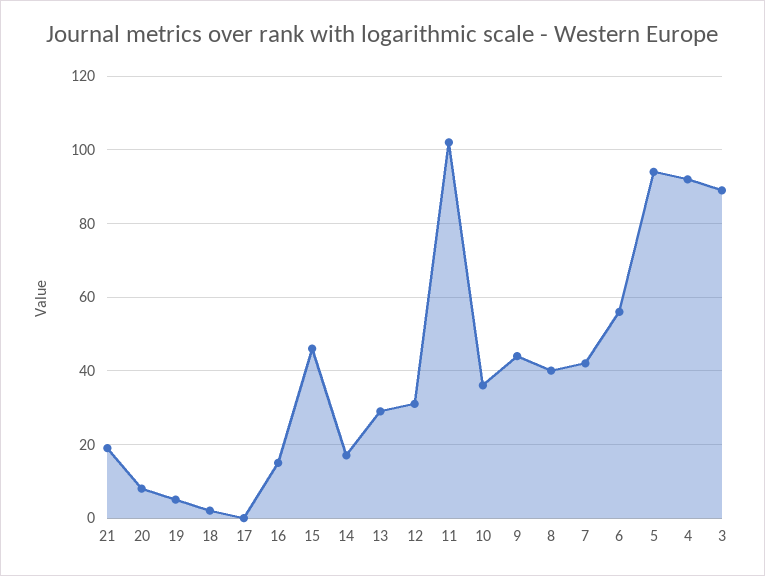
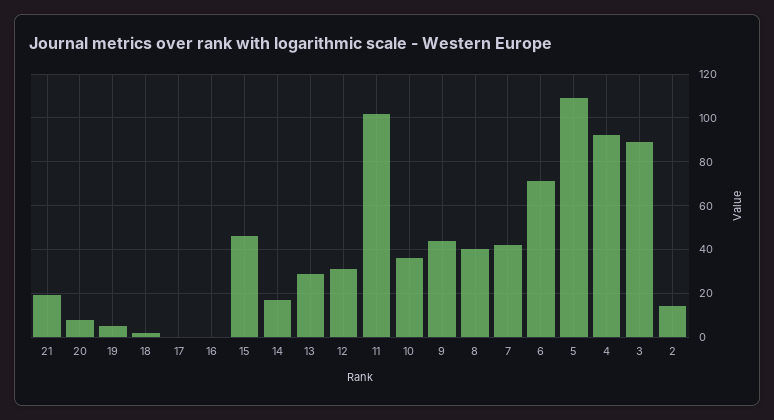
  {
    "21": 20,
    "20": 10,
    "19": 5,
    "18": 0,
    "17": 0,
-   "16": 15,
+   "16": 0,
    "15": 45,
    "14": 15,
    "13": 30,
    "12": 30,
    "11": 100,
    "10": 35,
    "9": 45,
    "8": 40,
    "7": 40,
-   "6": 55,
+   "6": 70,
-   "5": 95,
+   "5": 110,
    "4": 90,
-   "3": 90
+   "3": 90,
+   "2": 15
  }

